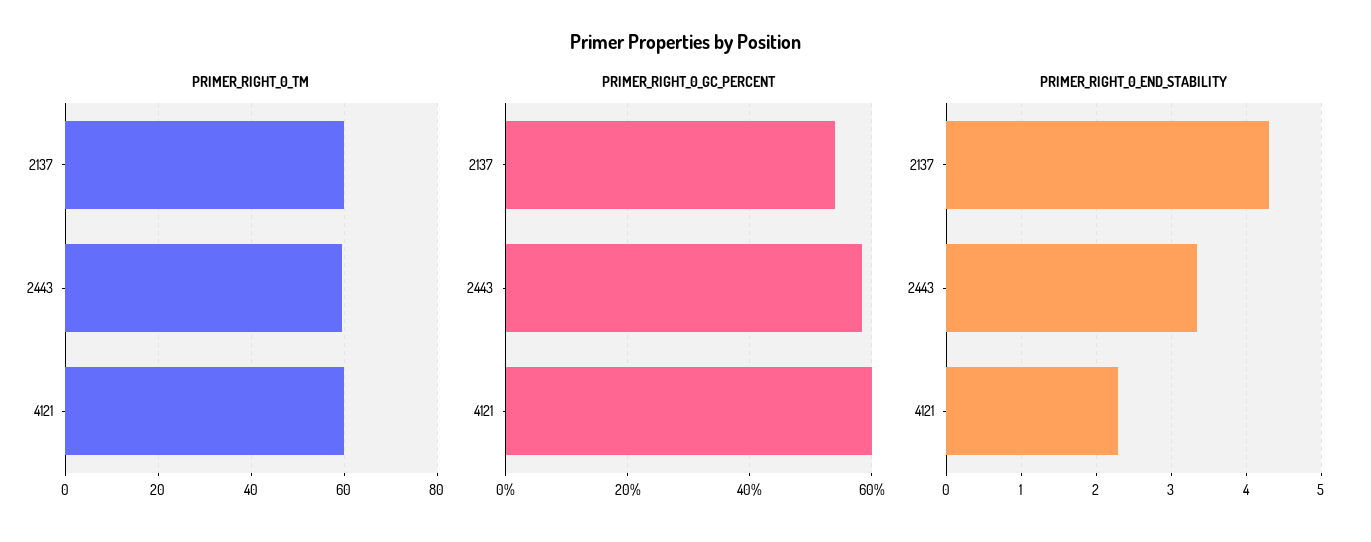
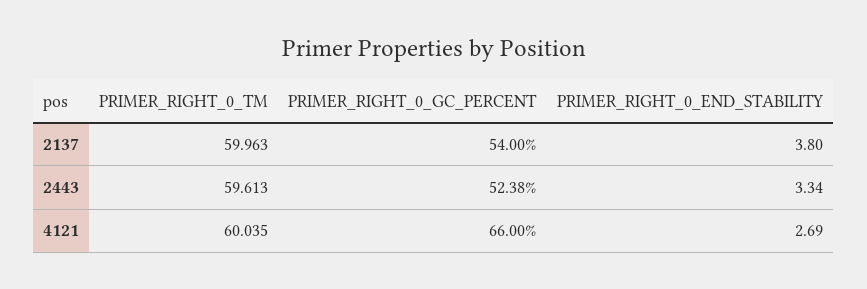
  {
    "PRIMER_RIGHT_0_TM": {
      "2137": 59.963,
      "2443": 59.613,
      "4121": 60.035
    },
    "PRIMER_RIGHT_0_GC_PERCENT": {
      "2137": 54,
-     "2443": 58,
+     "2443": 52.38,
-     "4121": 60
+     "4121": 66
    },
    "PRIMER_RIGHT_0_END_STABILITY": {
-     "2137": 4.3,
+     "2137": 3.8,
      "2443": 3.34,
-     "4121": 2.3
+     "4121": 2.69
    }
  }

